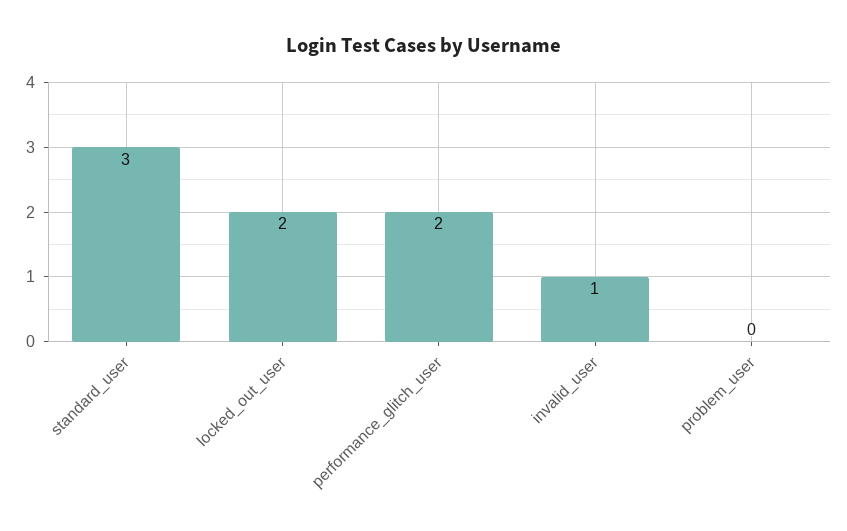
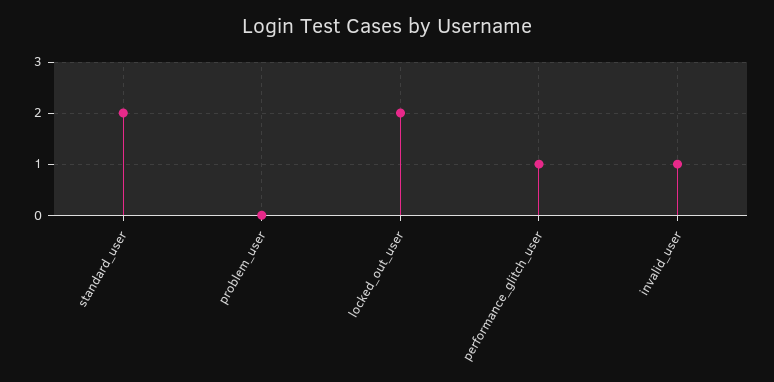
  {
-   "standard_user": 3,
+   "standard_user": 2,
    "locked_out_user": 2,
-   "performance_glitch_user": 2,
+   "performance_glitch_user": 1,
    "invalid_user": 1,
    "problem_user": 0
  }

